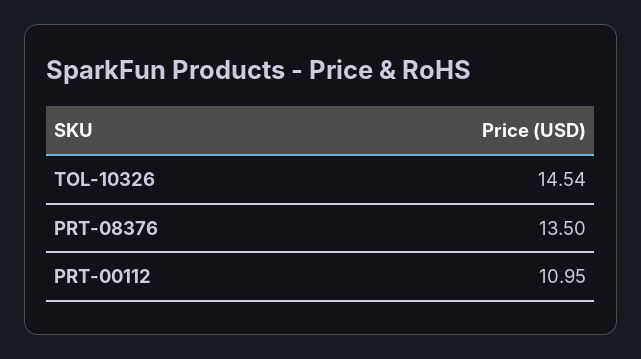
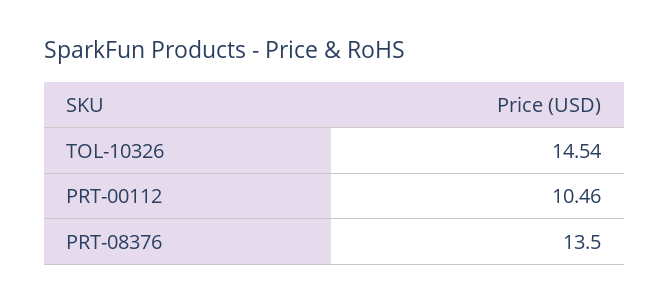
  {
    "TOL-10326": 14.54,
    "PRT-08376": 13.5,
-   "PRT-00112": 10.95
+   "PRT-00112": 10.46
  }

